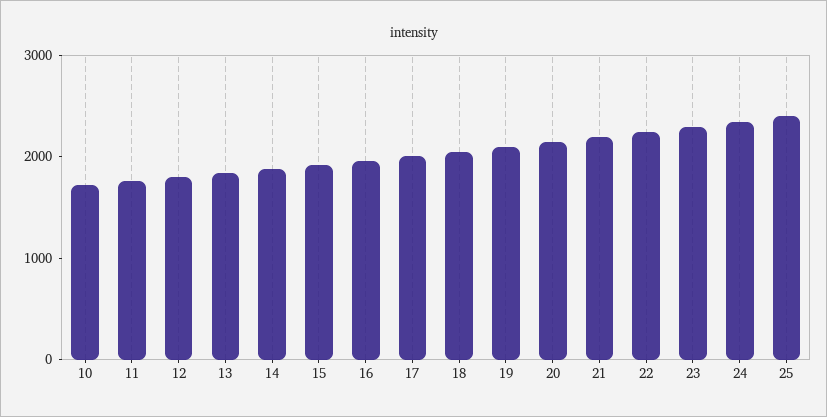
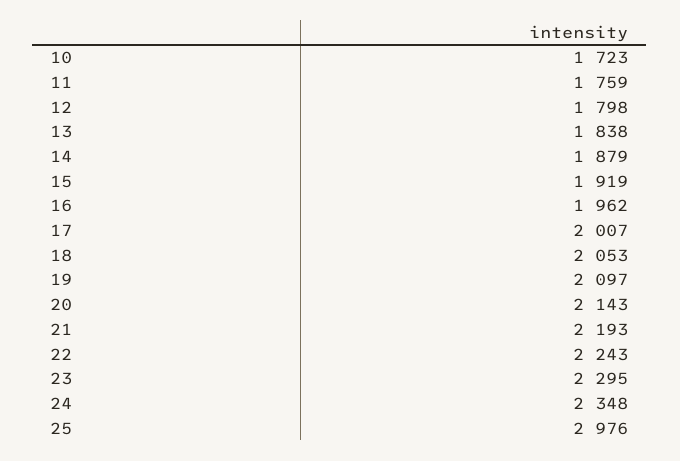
  {
    "10": 1723,
    "11": 1759,
    "12": 1798,
    "13": 1838,
    "14": 1879,
    "15": 1919,
    "16": 1962,
    "17": 2007,
    "18": 2053,
    "19": 2097,
    "20": 2143,
    "21": 2193,
    "22": 2243,
    "23": 2295,
    "24": 2348,
-   "25": 2400
+   "25": 2976
  }

